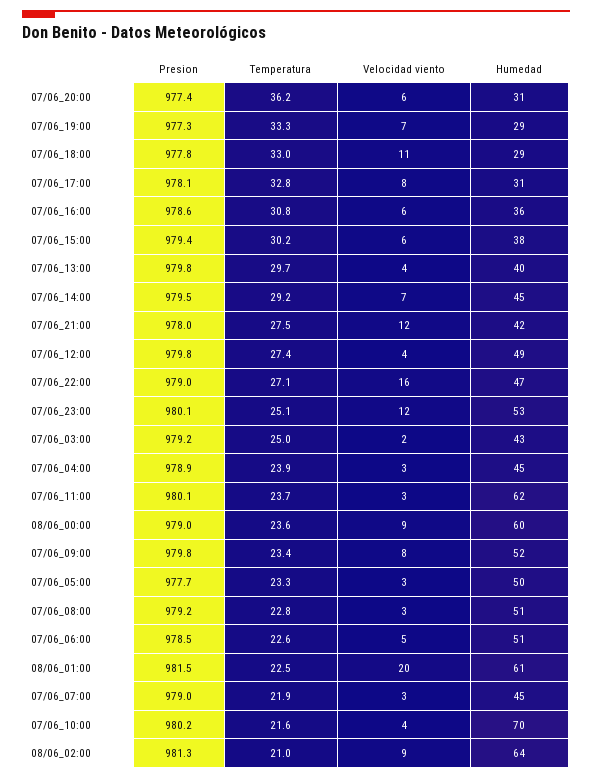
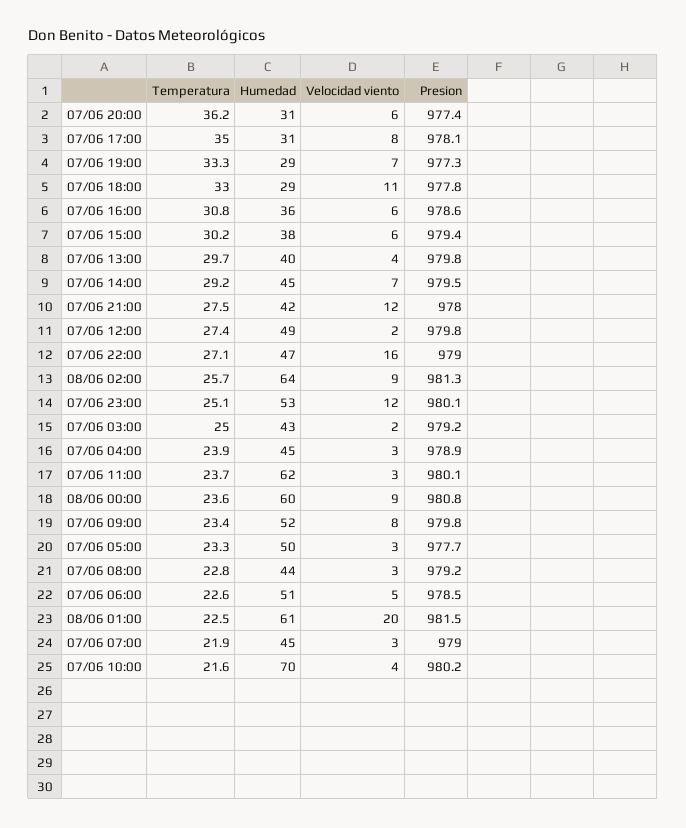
  {
    "Presion": {
      "07/06_20:00": 977.4,
      "07/06_19:00": 977.3,
      "07/06_18:00": 977.8,
      "07/06_17:00": 978.1,
      "07/06_16:00": 978.6,
      "07/06_15:00": 979.4,
      "07/06_13:00": 979.8,
      "07/06_14:00": 979.5,
      "07/06_21:00": 978,
      "07/06_12:00": 979.8,
      "07/06_22:00": 979,
      "07/06_23:00": 980.1,
      "07/06_03:00": 979.2,
      "07/06_04:00": 978.9,
      "07/06_11:00": 980.1,
-     "08/06_00:00": 979,
+     "08/06_00:00": 980.8,
      "07/06_09:00": 979.8,
      "07/06_05:00": 977.7,
      "07/06_08:00": 979.2,
      "07/06_06:00": 978.5,
      "08/06_01:00": 981.5,
      "07/06_07:00": 979,
      "07/06_10:00": 980.2,
      "08/06_02:00": 981.3
    },
    "Temperatura": {
      "07/06_20:00": 36.2,
      "07/06_19:00": 33.3,
      "07/06_18:00": 33,
-     "07/06_17:00": 32.8,
+     "07/06_17:00": 35,
      "07/06_16:00": 30.8,
      "07/06_15:00": 30.2,
      "07/06_13:00": 29.7,
      "07/06_14:00": 29.2,
      "07/06_21:00": 27.5,
      "07/06_12:00": 27.4,
      "07/06_22:00": 27.1,
      "07/06_23:00": 25.1,
      "07/06_03:00": 25,
      "07/06_04:00": 23.9,
      "07/06_11:00": 23.7,
      "08/06_00:00": 23.6,
      "07/06_09:00": 23.4,
      "07/06_05:00": 23.3,
      "07/06_08:00": 22.8,
      "07/06_06:00": 22.6,
      "08/06_01:00": 22.5,
      "07/06_07:00": 21.9,
      "07/06_10:00": 21.6,
-     "08/06_02:00": 21
+     "08/06_02:00": 25.7
    },
    "Velocidad viento": {
      "07/06_20:00": 6,
      "07/06_19:00": 7,
      "07/06_18:00": 11,
      "07/06_17:00": 8,
      "07/06_16:00": 6,
      "07/06_15:00": 6,
      "07/06_13:00": 4,
      "07/06_14:00": 7,
      "07/06_21:00": 12,
-     "07/06_12:00": 4,
+     "07/06_12:00": 2,
      "07/06_22:00": 16,
      "07/06_23:00": 12,
      "07/06_03:00": 2,
      "07/06_04:00": 3,
      "07/06_11:00": 3,
      "08/06_00:00": 9,
      "07/06_09:00": 8,
      "07/06_05:00": 3,
      "07/06_08:00": 3,
      "07/06_06:00": 5,
      "08/06_01:00": 20,
      "07/06_07:00": 3,
      "07/06_10:00": 4,
      "08/06_02:00": 9
    },
    "Humedad": {
      "07/06_20:00": 31,
      "07/06_19:00": 29,
      "07/06_18:00": 29,
      "07/06_17:00": 31,
      "07/06_16:00": 36,
      "07/06_15:00": 38,
      "07/06_13:00": 40,
      "07/06_14:00": 45,
      "07/06_21:00": 42,
      "07/06_12:00": 49,
      "07/06_22:00": 47,
      "07/06_23:00": 53,
      "07/06_03:00": 43,
      "07/06_04:00": 45,
      "07/06_11:00": 62,
      "08/06_00:00": 60,
      "07/06_09:00": 52,
      "07/06_05:00": 50,
-     "07/06_08:00": 51,
+     "07/06_08:00": 44,
      "07/06_06:00": 51,
      "08/06_01:00": 61,
      "07/06_07:00": 45,
      "07/06_10:00": 70,
      "08/06_02:00": 64
    }
  }

